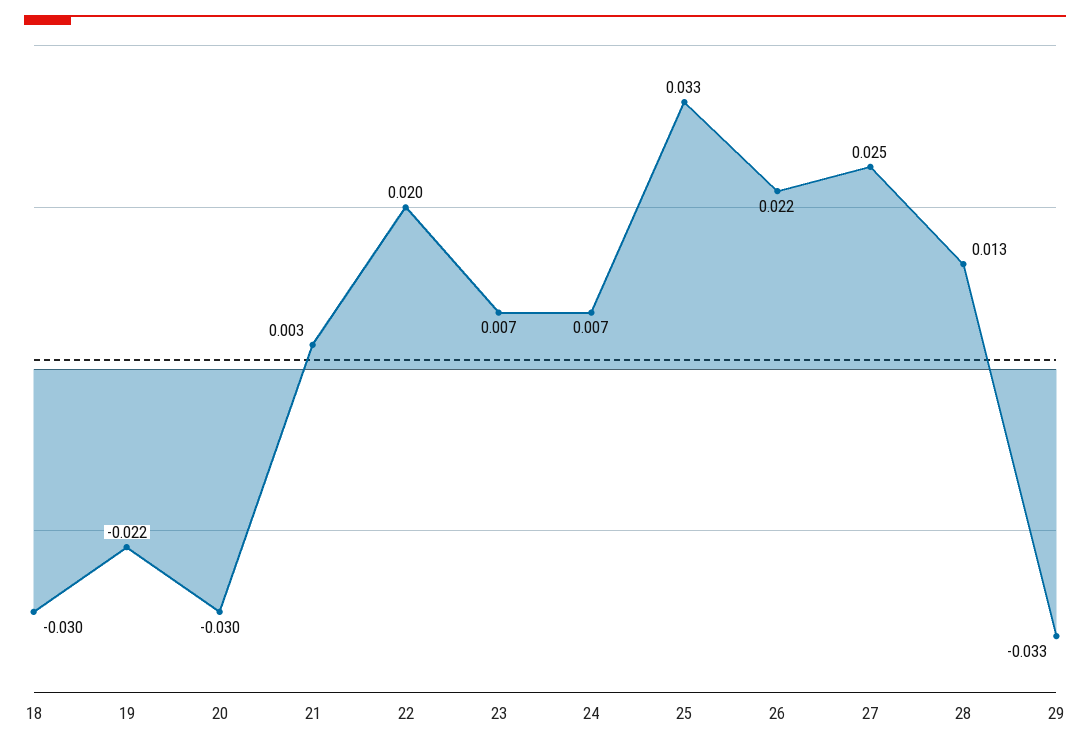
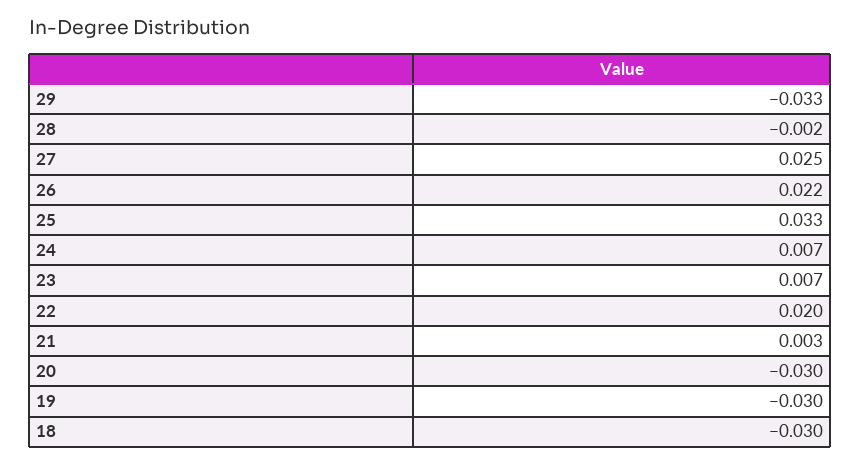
  {
    "18": -0.03,
-   "19": -0.022,
+   "19": -0.03,
    "20": -0.03,
    "21": 0.003,
    "22": 0.02,
    "23": 0.007,
    "24": 0.007,
    "25": 0.033,
    "26": 0.022,
    "27": 0.025,
-   "28": 0.013,
+   "28": -0.002,
    "29": -0.033
  }

